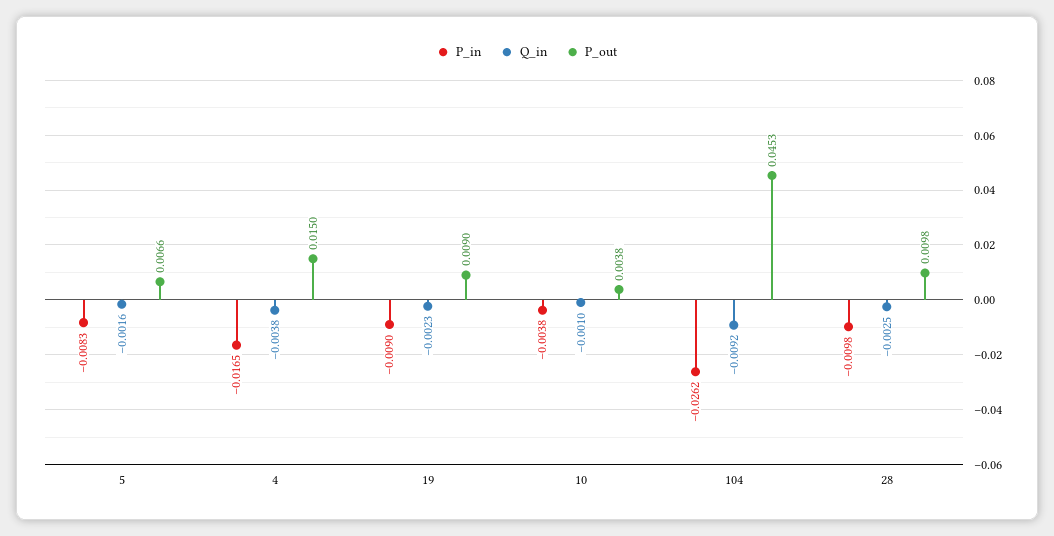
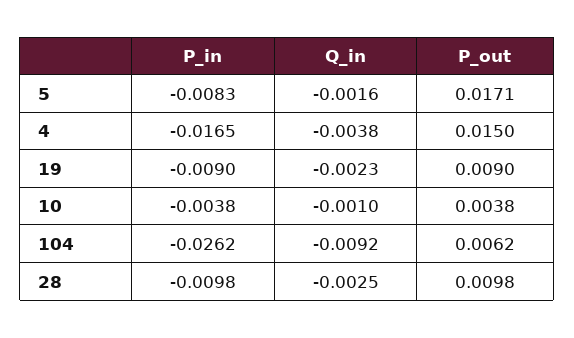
  {
    "P_in": {
      "5": -0.0083,
      "4": -0.0165,
      "19": -0.009,
      "10": -0.0038,
      "104": -0.0262,
      "28": -0.0098
    },
    "Q_in": {
      "5": -0.0016,
      "4": -0.0038,
      "19": -0.0023,
      "10": -0.001,
      "104": -0.0092,
      "28": -0.0025
    },
    "P_out": {
-     "5": 0.0066,
+     "5": 0.0171,
      "4": 0.015,
      "19": 0.009,
      "10": 0.0038,
-     "104": 0.0453,
+     "104": 0.0062,
      "28": 0.0098
    }
  }

